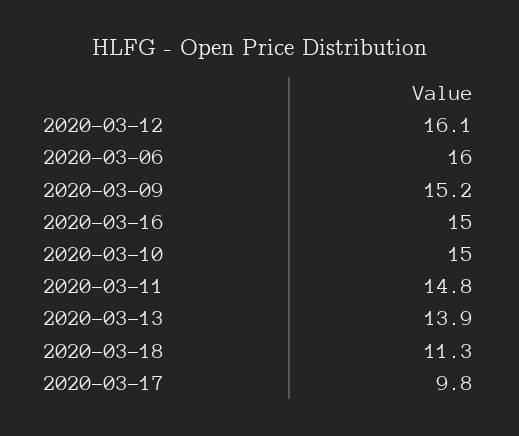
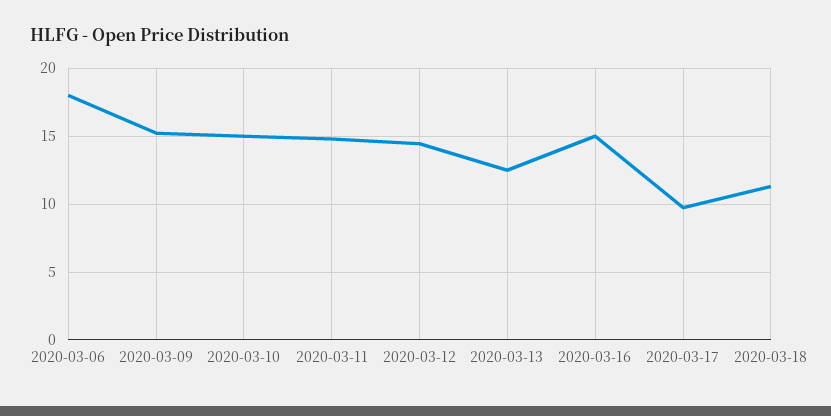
  {
-   "2020-03-12": 16.1,
+   "2020-03-12": 14.5,
-   "2020-03-06": 16,
+   "2020-03-06": 18,
    "2020-03-09": 15.2,
    "2020-03-16": 15,
    "2020-03-10": 15,
    "2020-03-11": 14.8,
-   "2020-03-13": 13.9,
+   "2020-03-13": 12.5,
    "2020-03-18": 11.3,
    "2020-03-17": 9.8
  }

